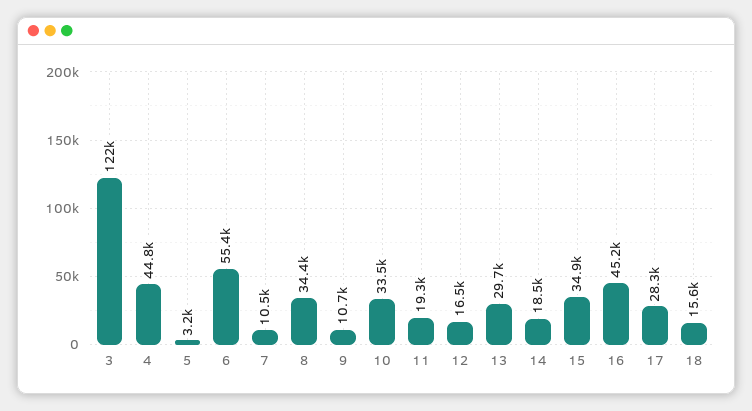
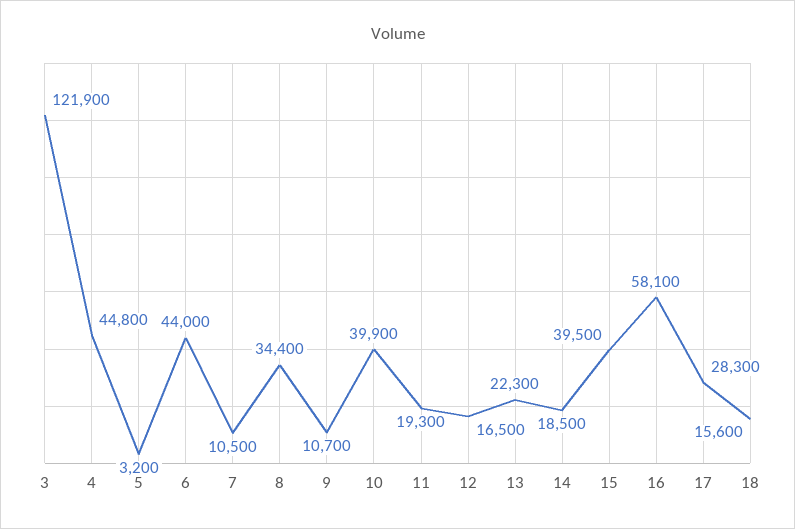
  {
    "3": 121900,
    "4": 44800,
    "5": 3200,
-   "6": 55400,
+   "6": 44000,
    "7": 10500,
    "8": 34400,
    "9": 10700,
-   "10": 33500,
+   "10": 39900,
    "11": 19300,
    "12": 16500,
-   "13": 29700,
+   "13": 22300,
    "14": 18500,
-   "15": 34900,
+   "15": 39500,
-   "16": 45200,
+   "16": 58100,
    "17": 28300,
    "18": 15600
  }

